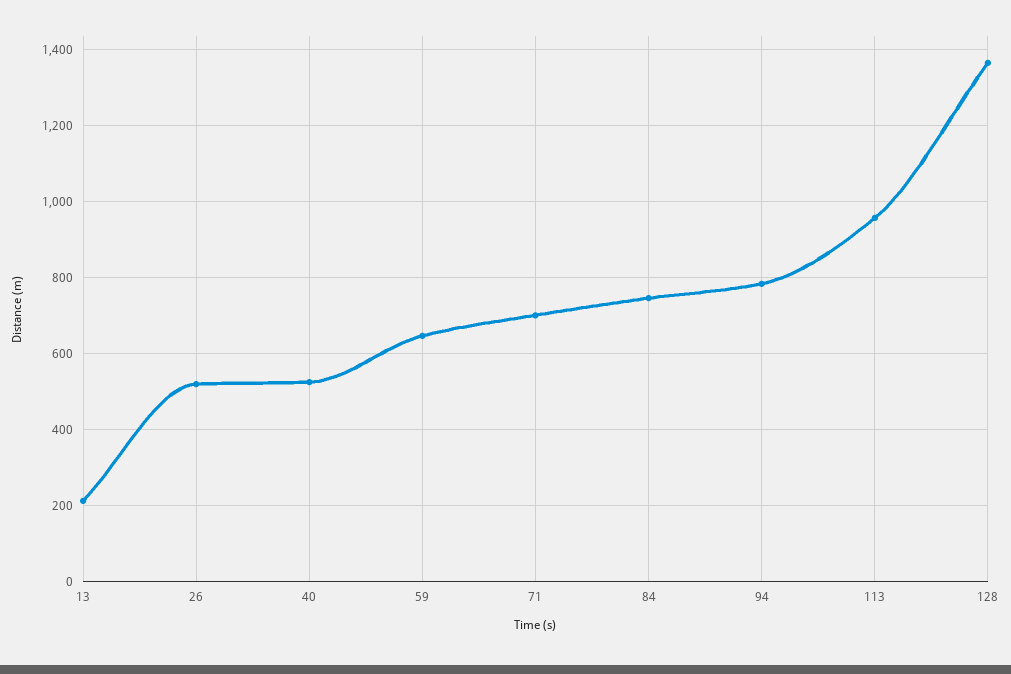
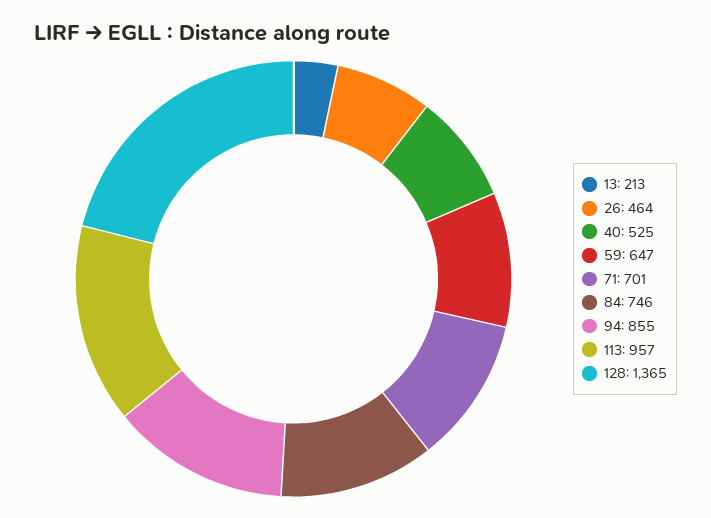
  {
    "13": 213,
-   "26": 520,
+   "26": 464,
    "40": 525,
    "59": 647,
    "71": 701,
    "84": 746,
-   "94": 780,
+   "94": 855,
    "113": 957,
    "128": 1365
  }

